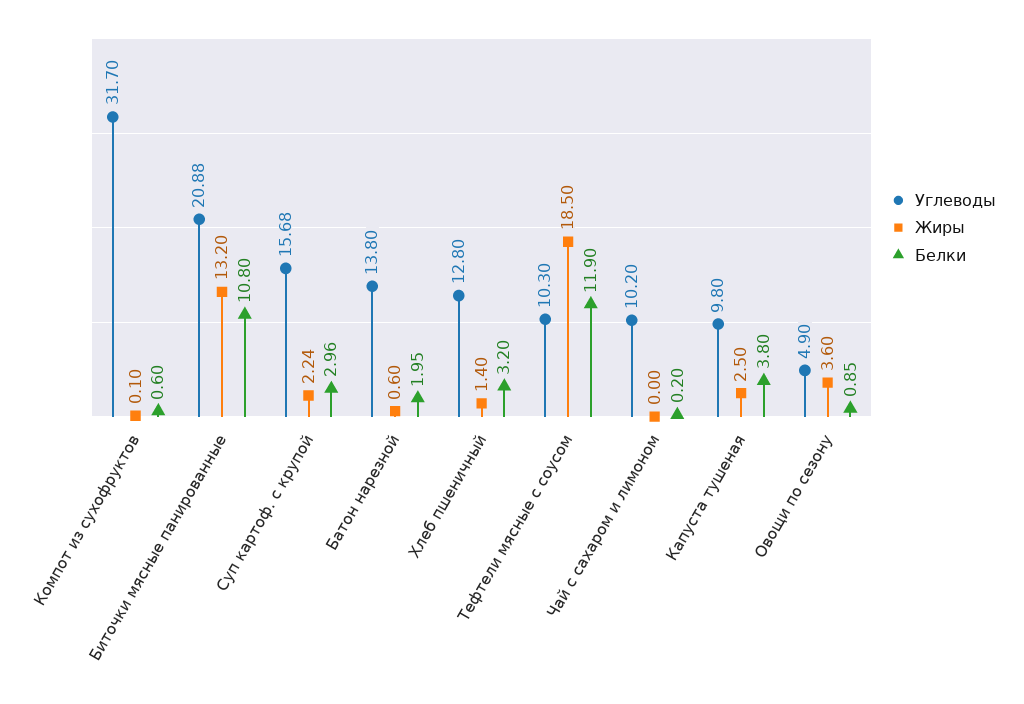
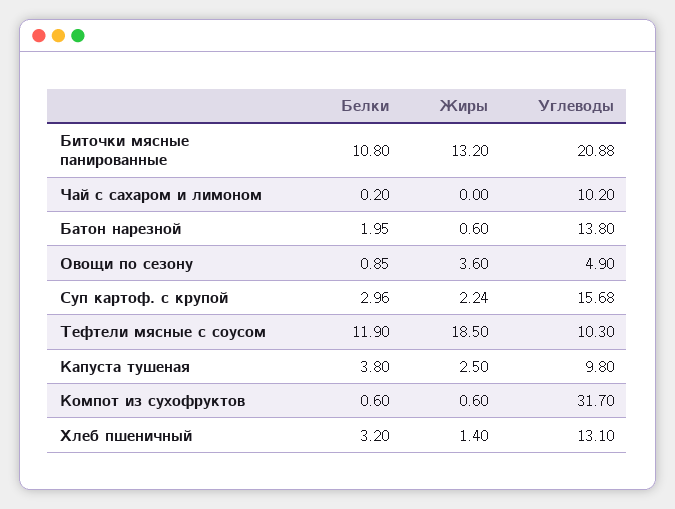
  {
    "Углеводы": {
      "Компот из сухофруктов": 31.7,
      "Биточки мясные панированные": 20.88,
      "Суп картоф. с крупой": 15.68,
      "Батон нарезной": 13.8,
-     "Хлеб пшеничный": 12.8,
+     "Хлеб пшеничный": 13.1,
      "Тефтели мясные с соусом": 10.3,
      "Чай с сахаром и лимоном": 10.2,
      "Капуста тушеная": 9.8,
      "Овощи по сезону": 4.9
    },
    "Жиры": {
-     "Компот из сухофруктов": 0.1,
+     "Компот из сухофруктов": 0.6,
      "Биточки мясные панированные": 13.2,
      "Суп картоф. с крупой": 2.24,
      "Батон нарезной": 0.6,
      "Хлеб пшеничный": 1.4,
      "Тефтели мясные с соусом": 18.5,
      "Чай с сахаром и лимоном": 0,
      "Капуста тушеная": 2.5,
      "Овощи по сезону": 3.6
    },
    "Белки": {
      "Компот из сухофруктов": 0.6,
      "Биточки мясные панированные": 10.8,
      "Суп картоф. с крупой": 2.96,
      "Батон нарезной": 1.95,
      "Хлеб пшеничный": 3.2,
      "Тефтели мясные с соусом": 11.9,
      "Чай с сахаром и лимоном": 0.2,
      "Капуста тушеная": 3.8,
      "Овощи по сезону": 0.85
    }
  }

